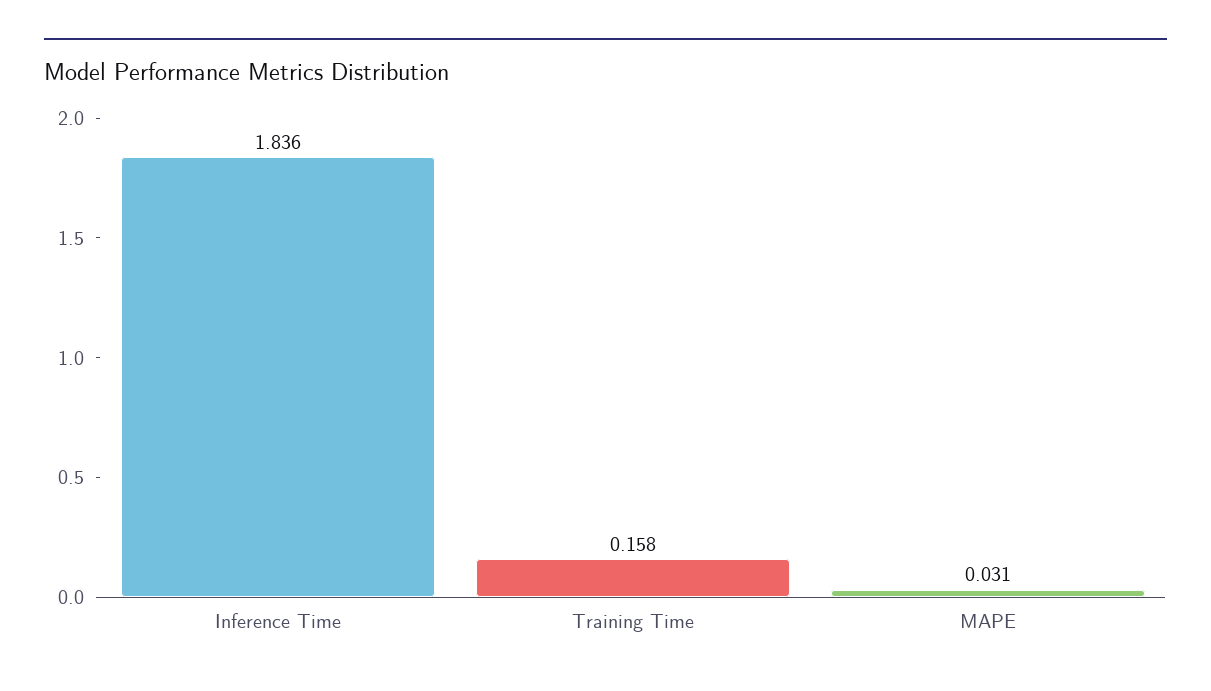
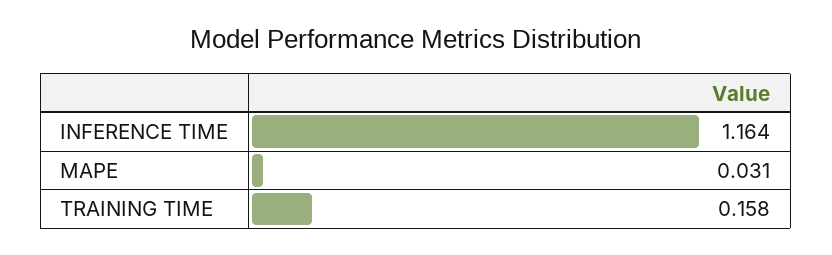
  {
-   "Inference Time": 1.836,
+   "Inference Time": 1.164,
    "Training Time": 0.158,
    "MAPE": 0.031
  }

